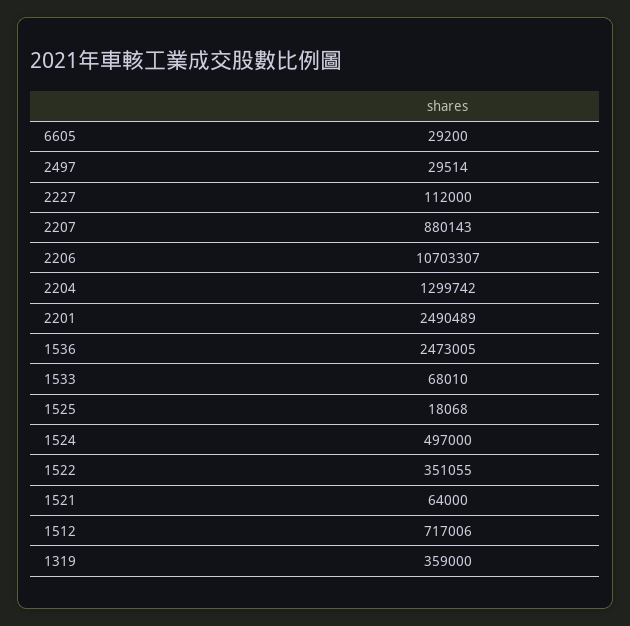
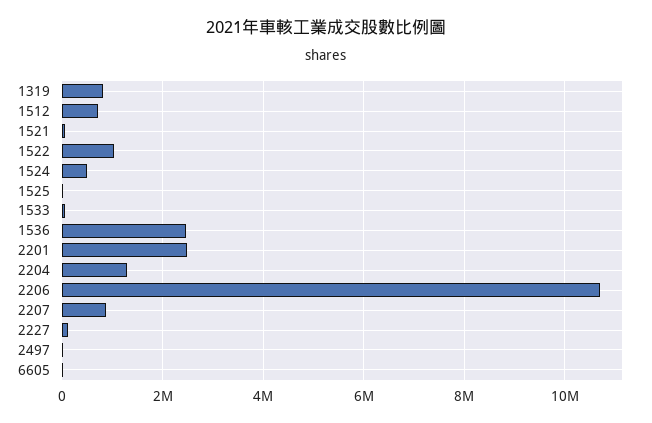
  {
    "6605": 29200,
    "2497": 29514,
    "2227": 112000,
    "2207": 880143,
    "2206": 10703307,
    "2204": 1299742,
    "2201": 2490489,
    "1536": 2473005,
    "1533": 68010,
    "1525": 18068,
    "1524": 497000,
-   "1522": 351055,
+   "1522": 1000000,
    "1521": 64000,
    "1512": 717006,
-   "1319": 359000
+   "1319": 800000
  }

